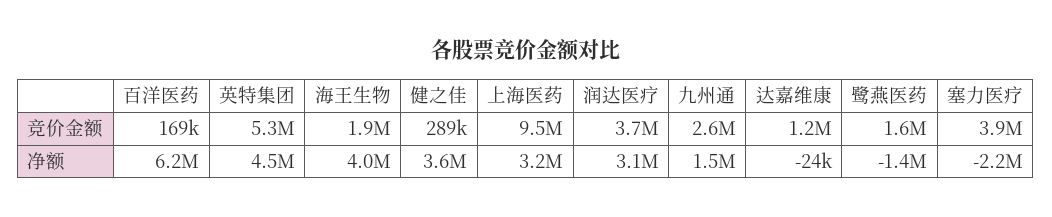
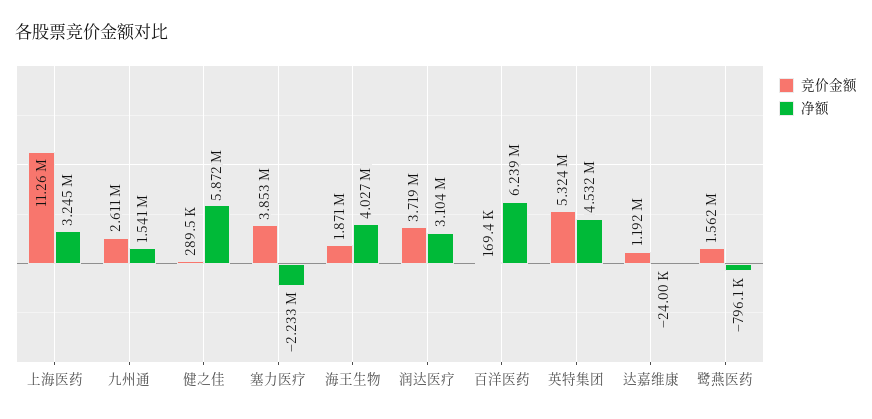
  {
    "竞价金额": {
      "百洋医药": 169400,
      "英特集团": 5324000,
      "海王生物": 1871000,
      "健之佳": 289500,
-     "上海医药": 9500000,
+     "上海医药": 11260000,
      "润达医疗": 3719000,
      "九州通": 2611000,
      "达嘉维康": 1192000,
      "鹭燕医药": 1562000,
      "塞力医疗": 3853000
    },
    "净额": {
      "百洋医药": 6239000,
      "英特集团": 4532000,
      "海王生物": 4027000,
-     "健之佳": 3600000,
+     "健之佳": 5872000,
      "上海医药": 3245000,
      "润达医疗": 3104000,
      "九州通": 1541000,
      "达嘉维康": -24000,
-     "鹭燕医药": -1400000,
+     "鹭燕医药": -796100,
      "塞力医疗": -2233000
    }
  }

